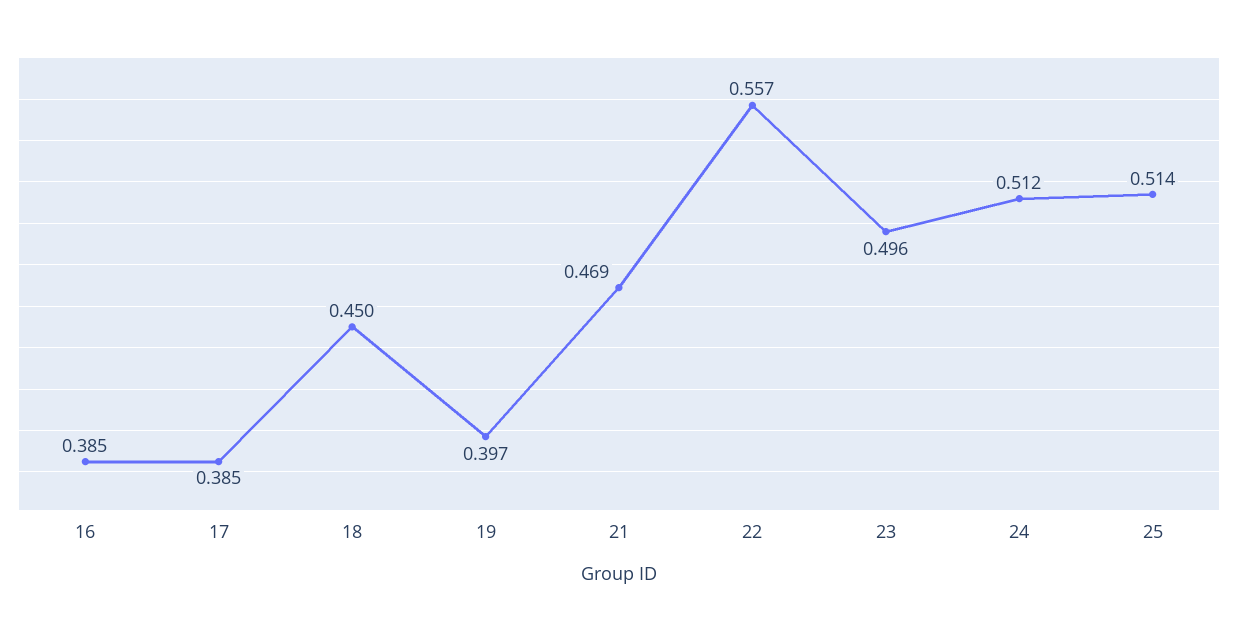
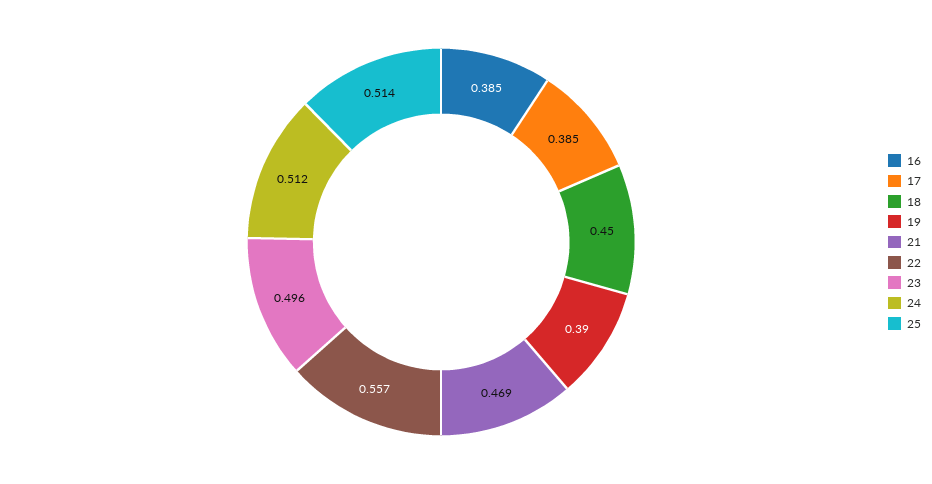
  {
    "16": 0.385,
    "17": 0.385,
    "18": 0.45,
-   "19": 0.397,
+   "19": 0.39,
    "21": 0.469,
    "22": 0.557,
    "23": 0.496,
    "24": 0.512,
    "25": 0.514
  }

